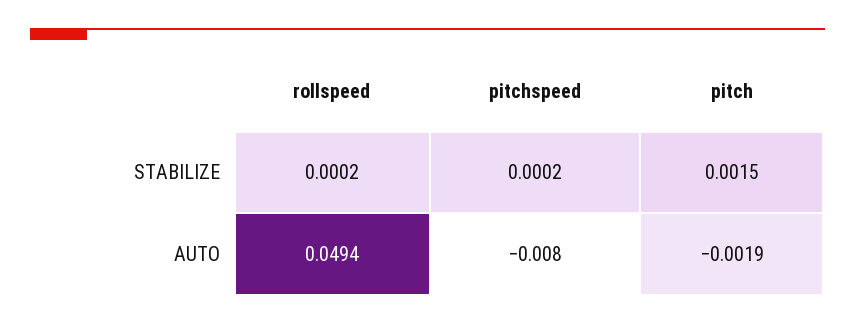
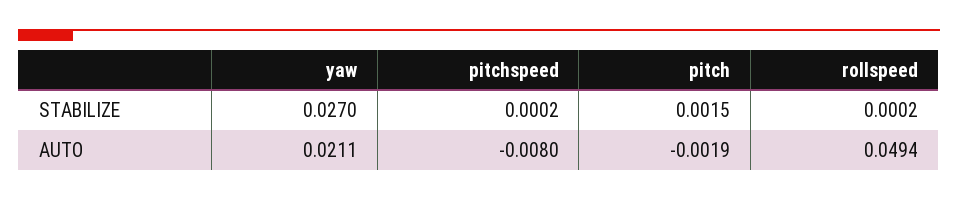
  {
    "rollspeed": {
      "STABILIZE": 0.0002,
      "AUTO": 0.0494
    },
    "pitchspeed": {
      "STABILIZE": 0.0002,
      "AUTO": -0.008
    },
    "pitch": {
      "STABILIZE": 0.0015,
      "AUTO": -0.0019
-   }
+   },
+   "yaw": {
+     "STABILIZE": 0.027,
+     "AUTO": 0.0211
+   }
  }

